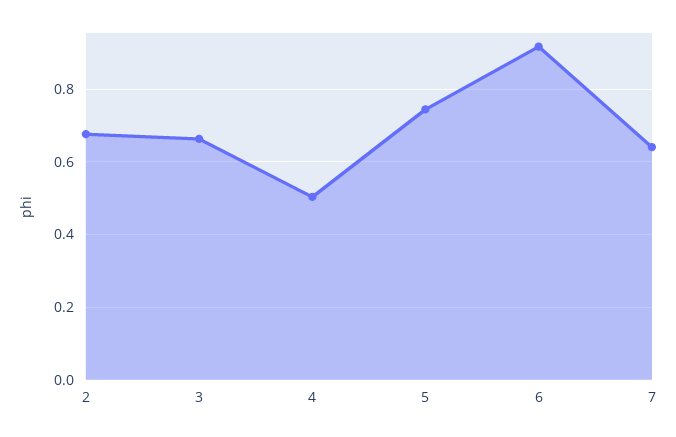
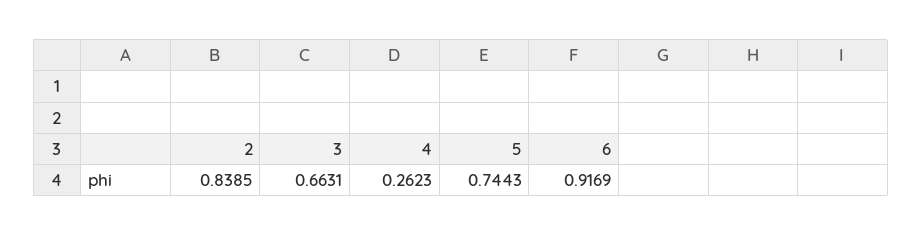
  {
-   "2": 0.68,
+   "2": 0.8385,
    "3": 0.6631,
-   "4": 0.5,
+   "4": 0.2623,
    "5": 0.7443,
-   "6": 0.9169,
+   "6": 0.9169
-   "7": 0.64
  }

